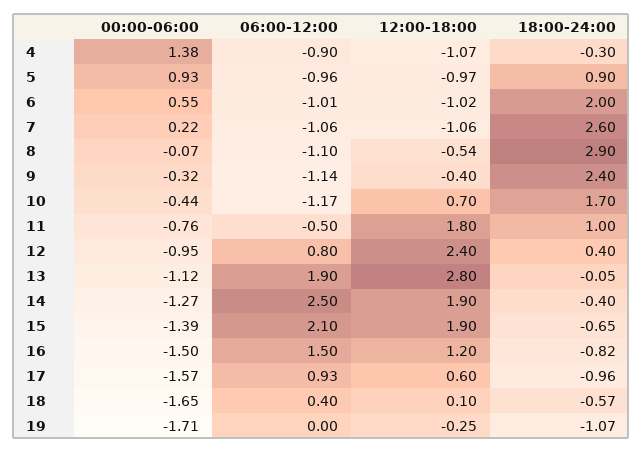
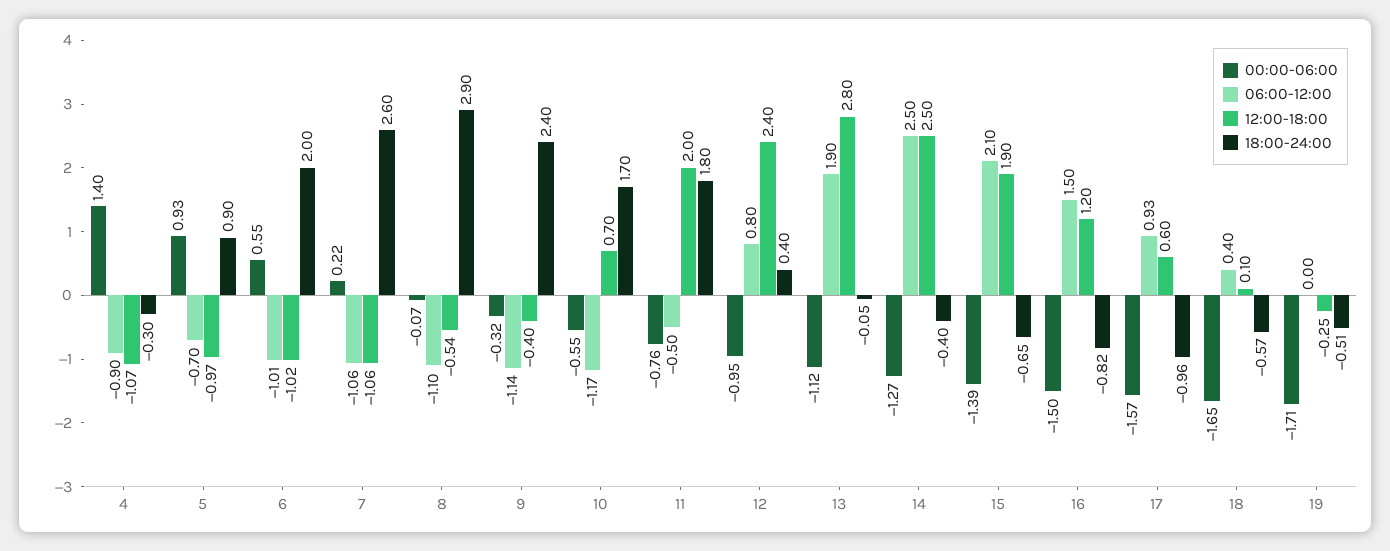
  {
    "00:00-06:00": {
-     "4": 1.38,
+     "4": 1.4,
      "5": 0.93,
      "6": 0.55,
      "7": 0.22,
      "8": -0.07,
      "9": -0.32,
-     "10": -0.44,
+     "10": -0.55,
      "11": -0.76,
      "12": -0.95,
      "13": -1.12,
      "14": -1.27,
      "15": -1.39,
      "16": -1.5,
      "17": -1.57,
      "18": -1.65,
      "19": -1.71
    },
    "06:00-12:00": {
      "4": -0.9,
-     "5": -0.96,
+     "5": -0.7,
      "6": -1.01,
      "7": -1.06,
      "8": -1.1,
      "9": -1.14,
      "10": -1.17,
      "11": -0.5,
      "12": 0.8,
      "13": 1.9,
      "14": 2.5,
      "15": 2.1,
      "16": 1.5,
      "17": 0.93,
      "18": 0.4,
      "19": 0
    },
    "12:00-18:00": {
      "4": -1.07,
      "5": -0.97,
      "6": -1.02,
      "7": -1.06,
      "8": -0.54,
      "9": -0.4,
      "10": 0.7,
-     "11": 1.8,
+     "11": 2,
      "12": 2.4,
      "13": 2.8,
-     "14": 1.9,
+     "14": 2.5,
      "15": 1.9,
      "16": 1.2,
      "17": 0.6,
      "18": 0.1,
      "19": -0.25
    },
    "18:00-24:00": {
      "4": -0.3,
      "5": 0.9,
      "6": 2,
      "7": 2.6,
      "8": 2.9,
      "9": 2.4,
      "10": 1.7,
-     "11": 1,
+     "11": 1.8,
      "12": 0.4,
      "13": -0.05,
      "14": -0.4,
      "15": -0.65,
      "16": -0.82,
      "17": -0.96,
      "18": -0.57,
-     "19": -1.07
+     "19": -0.51
    }
  }

